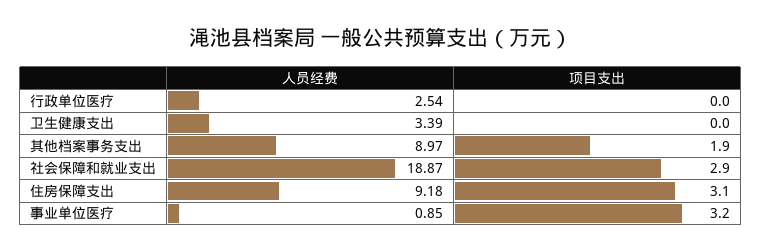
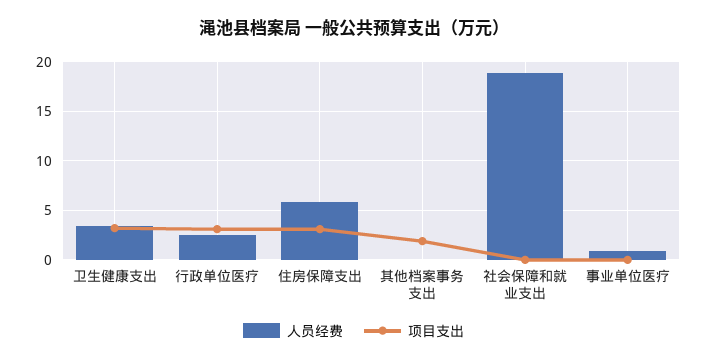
  {
    "人员经费": {
      "行政单位医疗": 2.54,
      "卫生健康支出": 3.39,
-     "其他档案事务支出": 8.97,
+     "其他档案事务支出": 0,
      "社会保障和就业支出": 18.87,
-     "住房保障支出": 9.18,
+     "住房保障支出": 6,
      "事业单位医疗": 0.85
    },
    "项目支出": {
-     "行政单位医疗": 0,
+     "行政单位医疗": 3,
-     "卫生健康支出": 0,
+     "卫生健康支出": 3,
      "其他档案事务支出": 1.9,
-     "社会保障和就业支出": 2.9,
+     "社会保障和就业支出": 0,
      "住房保障支出": 3.1,
-     "事业单位医疗": 3.2
+     "事业单位医疗": 0
    }
  }

